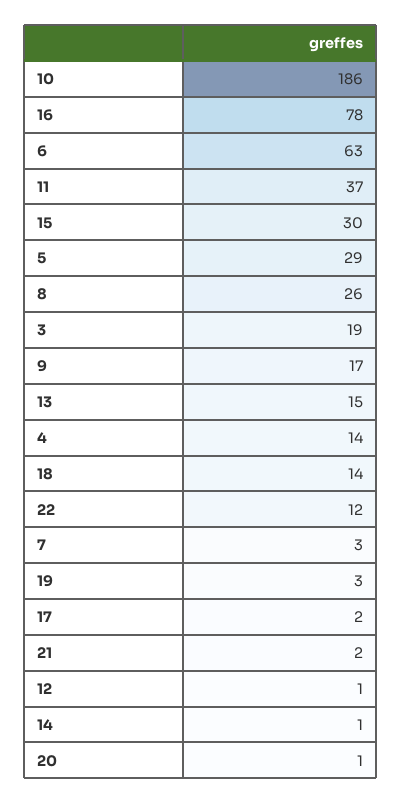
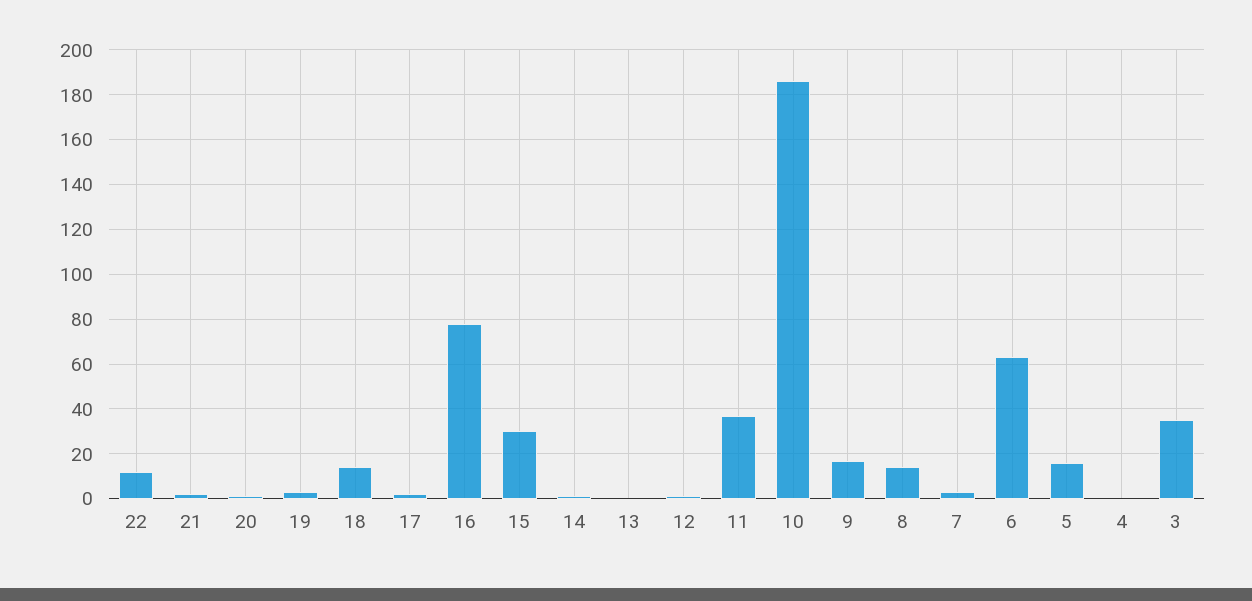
  {
    "10": 186,
    "16": 78,
    "6": 63,
    "11": 37,
    "15": 30,
-   "5": 29,
+   "5": 15,
-   "8": 26,
+   "8": 15,
-   "3": 19,
+   "3": 35,
    "9": 17,
-   "13": 15,
+   "13": 0,
-   "4": 14,
+   "4": 0,
    "18": 14,
    "22": 12,
    "7": 3,
    "19": 3,
    "17": 2,
    "21": 2,
    "12": 1,
    "14": 1,
    "20": 1
  }

